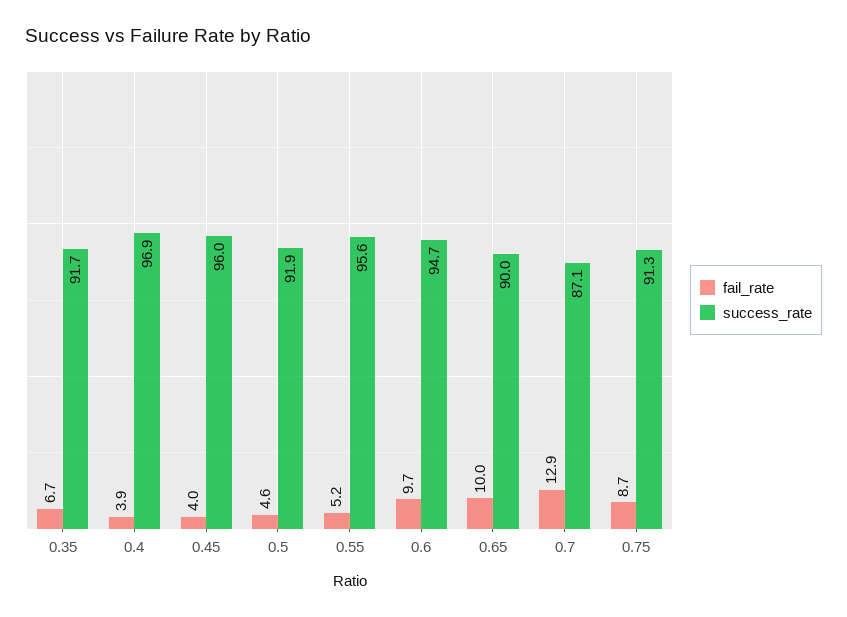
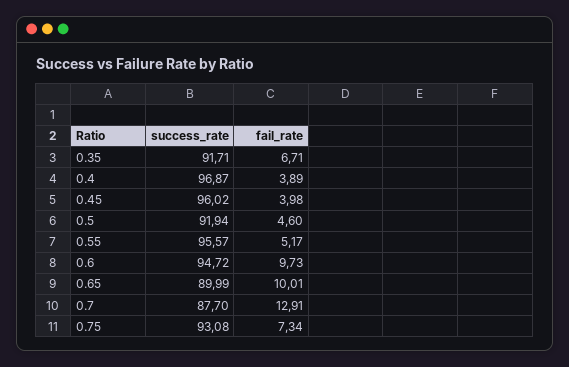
  {
    "fail_rate": {
      "0.35": 6.71,
      "0.4": 3.89,
      "0.45": 3.98,
      "0.5": 4.6,
      "0.55": 5.17,
      "0.6": 9.73,
      "0.65": 10.01,
      "0.7": 12.91,
-     "0.75": 8.7
+     "0.75": 7.34
    },
    "success_rate": {
      "0.35": 91.71,
      "0.4": 96.87,
      "0.45": 96.02,
      "0.5": 91.94,
      "0.55": 95.57,
      "0.6": 94.72,
      "0.65": 89.99,
-     "0.7": 87.1,
+     "0.7": 87.7,
-     "0.75": 91.3
+     "0.75": 93.08
    }
  }

